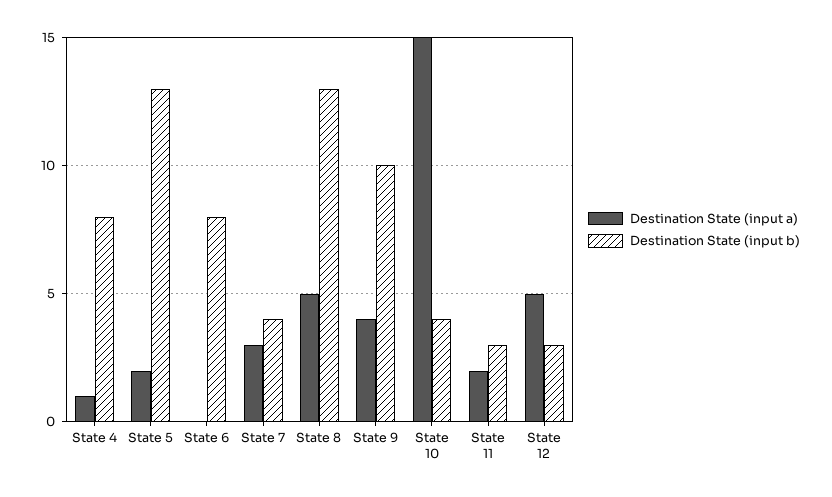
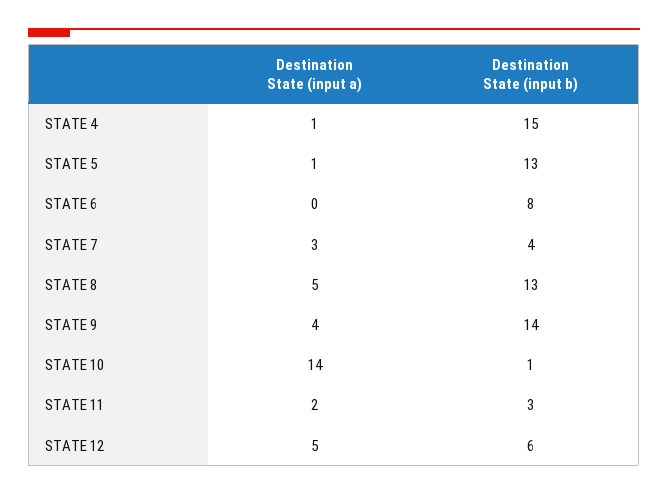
  {
    "Destination State (input a)": {
      "State 4": 1,
-     "State 5": 2,
+     "State 5": 1,
      "State 6": 0,
      "State 7": 3,
      "State 8": 5,
      "State 9": 4,
-     "State 10": 15,
+     "State 10": 14,
      "State 11": 2,
      "State 12": 5
    },
    "Destination State (input b)": {
-     "State 4": 8,
+     "State 4": 15,
      "State 5": 13,
      "State 6": 8,
      "State 7": 4,
      "State 8": 13,
-     "State 9": 10,
+     "State 9": 14,
-     "State 10": 4,
+     "State 10": 1,
      "State 11": 3,
-     "State 12": 3
+     "State 12": 6
    }
  }

